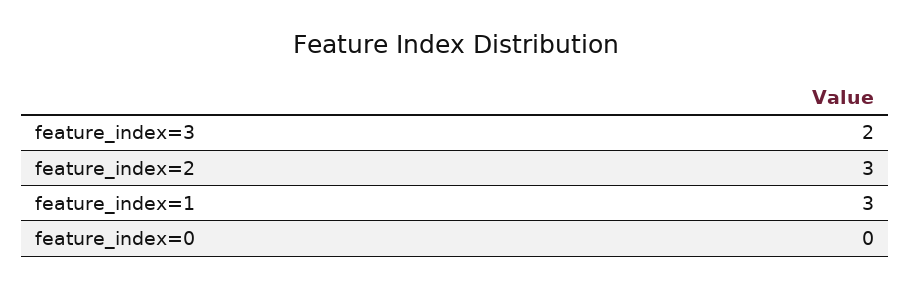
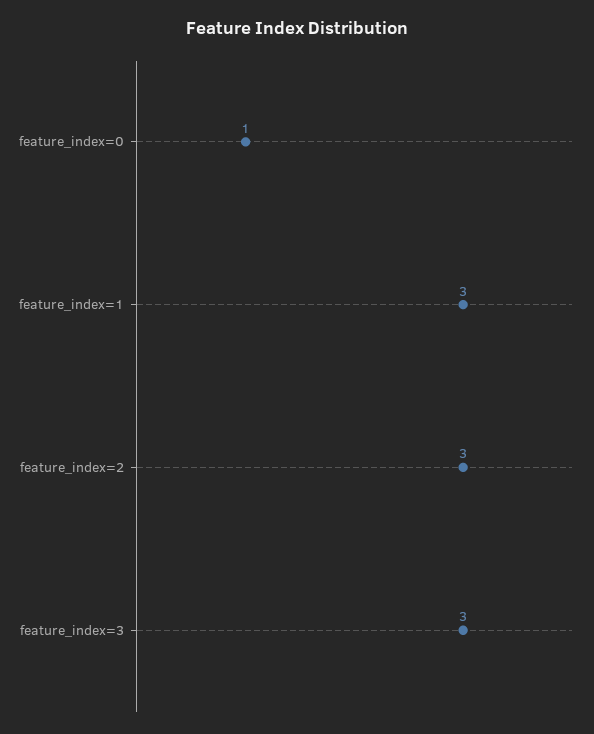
  {
-   "feature_index=3": 2,
+   "feature_index=3": 3,
    "feature_index=2": 3,
    "feature_index=1": 3,
-   "feature_index=0": 0
+   "feature_index=0": 1
  }

